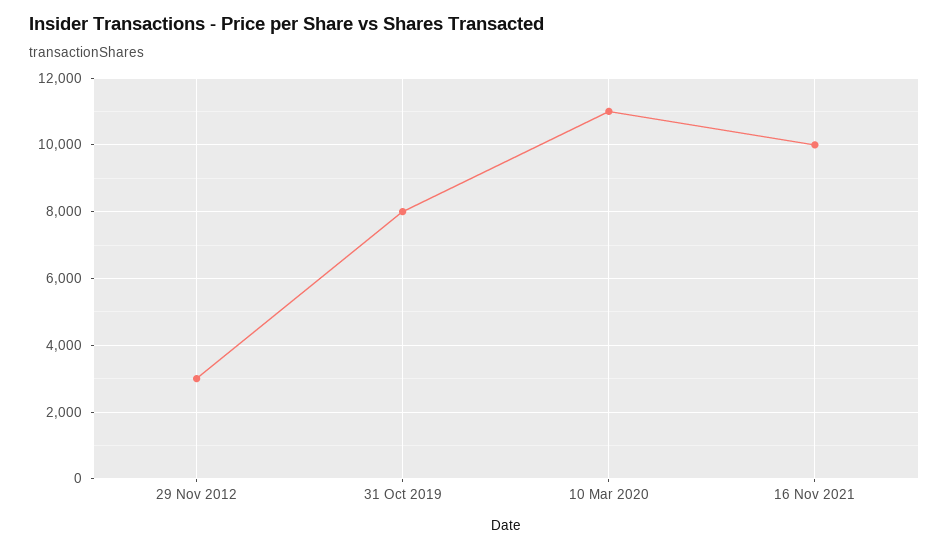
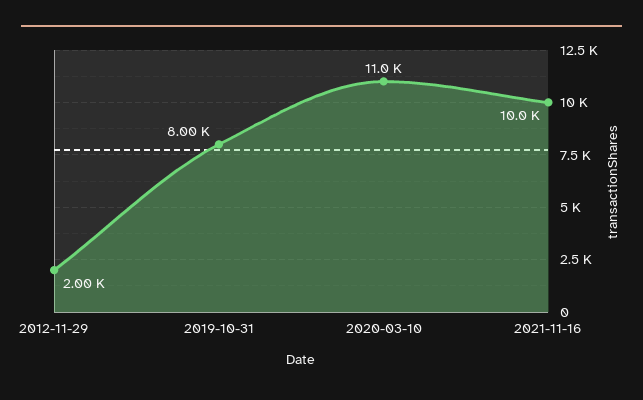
  {
-   "29 Nov 2012": 3000,
+   "29 Nov 2012": 2000,
    "31 Oct 2019": 8000,
    "10 Mar 2020": 11000,
    "16 Nov 2021": 10000
  }

